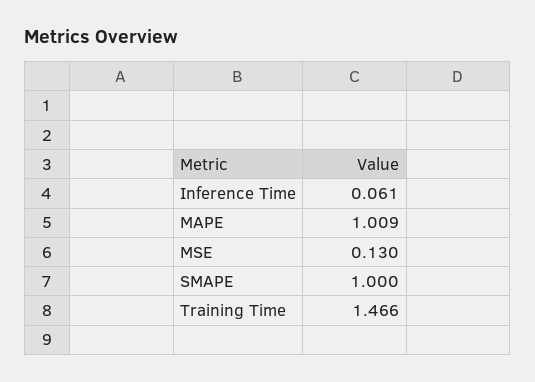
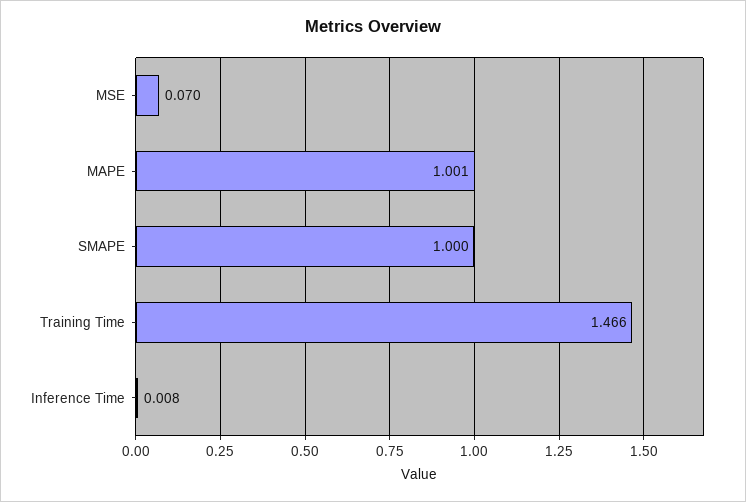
  {
-   "Inference Time": 0.061,
+   "Inference Time": 0.008,
-   "MAPE": 1.009,
+   "MAPE": 1.001,
-   "MSE": 0.13,
+   "MSE": 0.07,
    "SMAPE": 1,
    "Training Time": 1.466
  }

